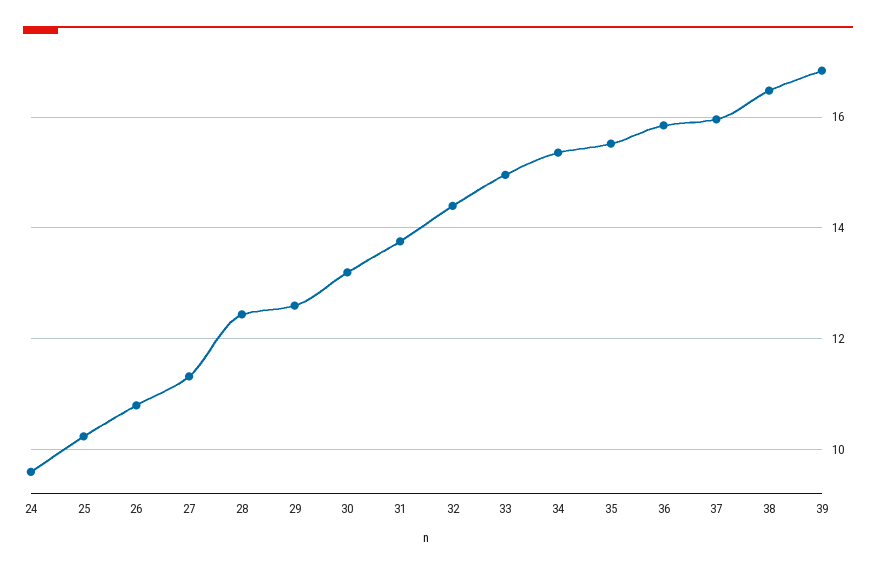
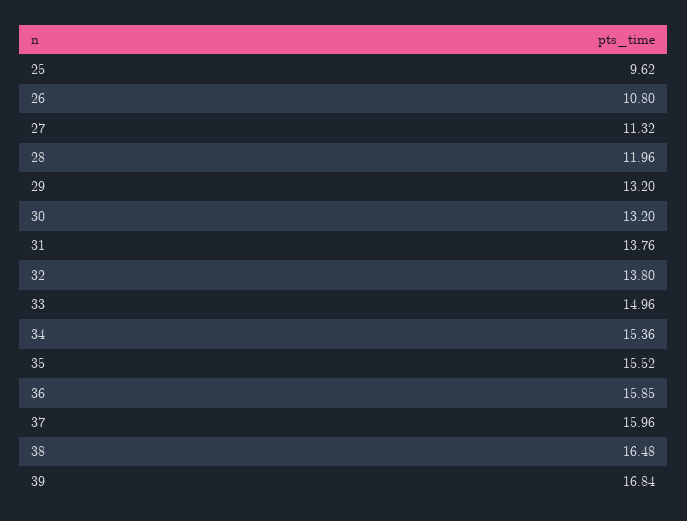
  {
-   "24": 9.6,
-   "25": 10.2,
+   "25": 9.62,
    "26": 10.8,
    "27": 11.32,
-   "28": 12.4,
+   "28": 11.96,
-   "29": 12.6,
+   "29": 13.2,
    "30": 13.2,
    "31": 13.76,
-   "32": 14.4,
+   "32": 13.8,
    "33": 14.96,
    "34": 15.36,
    "35": 15.52,
    "36": 15.85,
    "37": 15.96,
    "38": 16.48,
    "39": 16.84
  }

